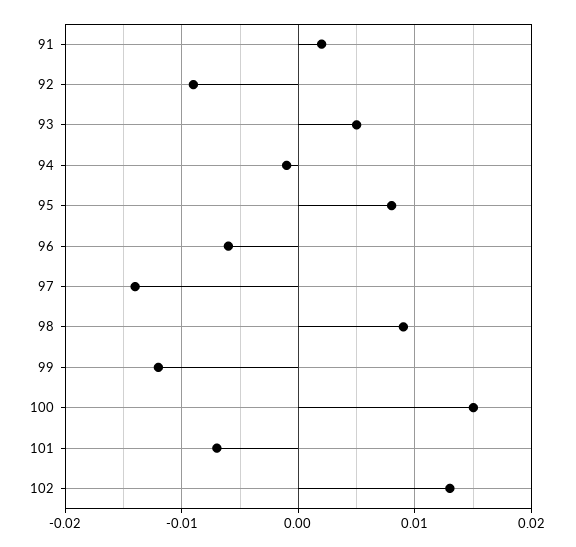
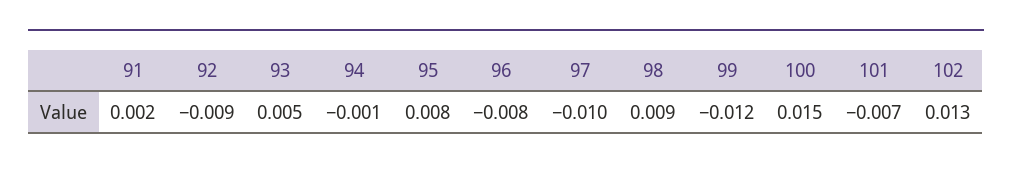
  {
    "91": 0.002,
    "92": -0.009,
    "93": 0.005,
    "94": -0.001,
    "95": 0.008,
-   "96": -0.006,
+   "96": -0.008,
-   "97": -0.014,
+   "97": -0.01,
    "98": 0.009,
    "99": -0.012,
    "100": 0.015,
    "101": -0.007,
    "102": 0.013
  }

